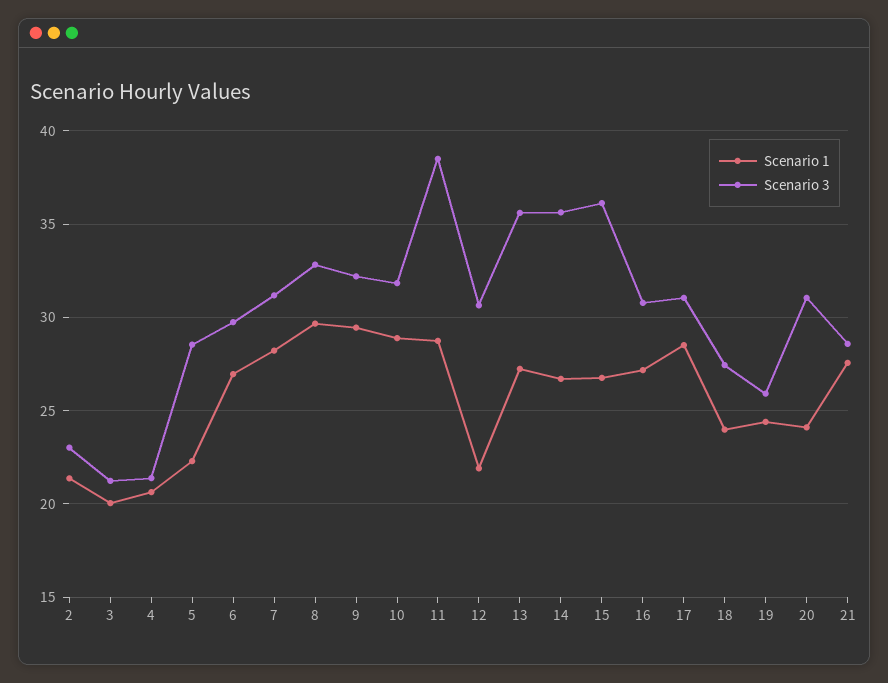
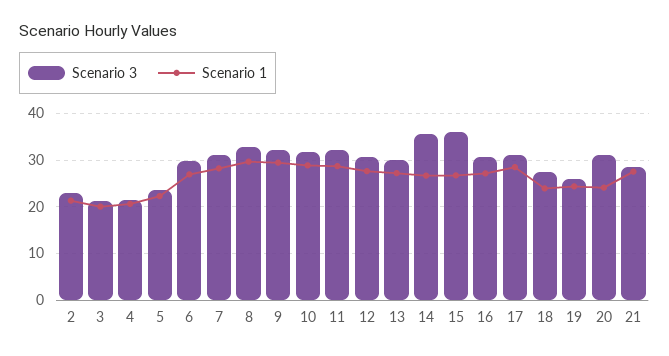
  {
    "Scenario 1": {
      "2": 21.5,
      "3": 20,
      "4": 20.5,
      "5": 22.5,
      "6": 27,
      "7": 28,
      "8": 29.5,
      "9": 29.5,
      "10": 29,
      "11": 28.5,
-     "12": 22,
+     "12": 28,
      "13": 27,
      "14": 26.5,
      "15": 27,
      "16": 27,
      "17": 28.5,
      "18": 24,
      "19": 24.5,
      "20": 24,
      "21": 27.5
    },
    "Scenario 3": {
      "2": 23,
      "3": 21,
      "4": 21.5,
-     "5": 28.5,
+     "5": 24,
      "6": 30,
      "7": 31,
      "8": 33,
      "9": 32,
      "10": 32,
-     "11": 38.5,
+     "11": 32,
      "12": 30.5,
-     "13": 35.5,
+     "13": 30,
      "14": 35.5,
      "15": 36,
      "16": 31,
      "17": 31,
      "18": 27.5,
      "19": 26,
      "20": 31,
      "21": 28.5
    }
  }

